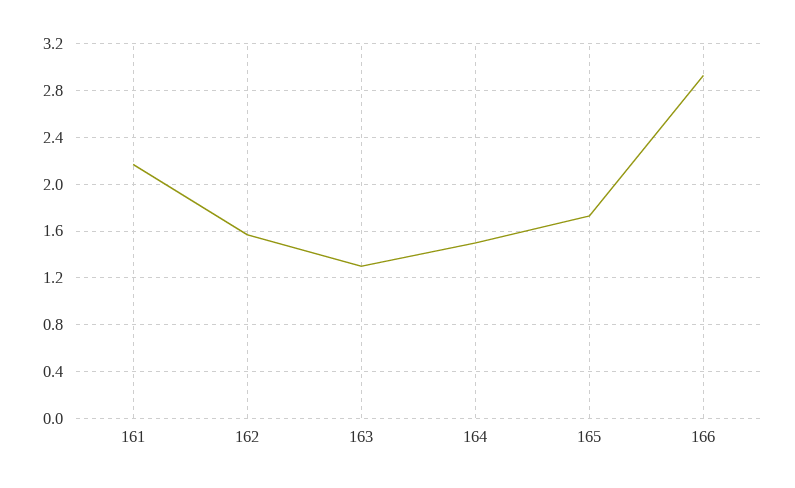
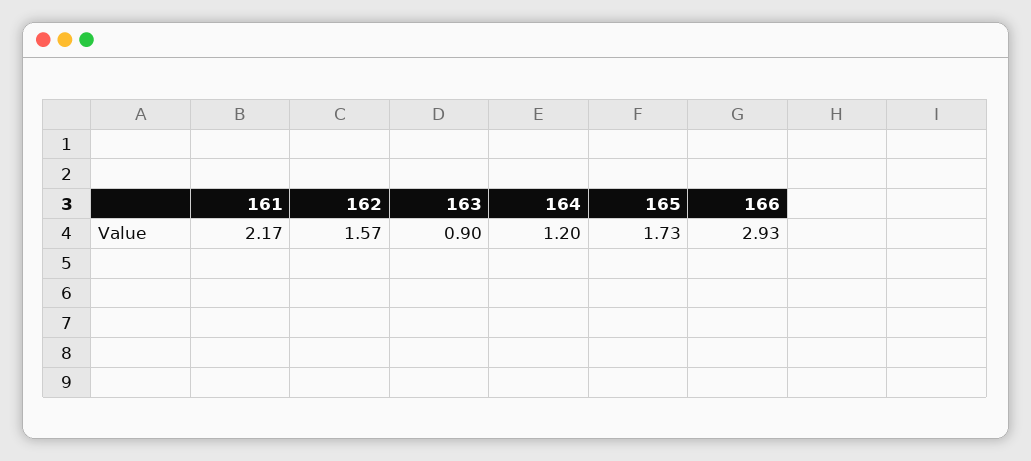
  {
    "161": 2.17,
    "162": 1.57,
-   "163": 1.3,
+   "163": 0.9,
-   "164": 1.5,
+   "164": 1.2,
    "165": 1.73,
    "166": 2.93
  }

